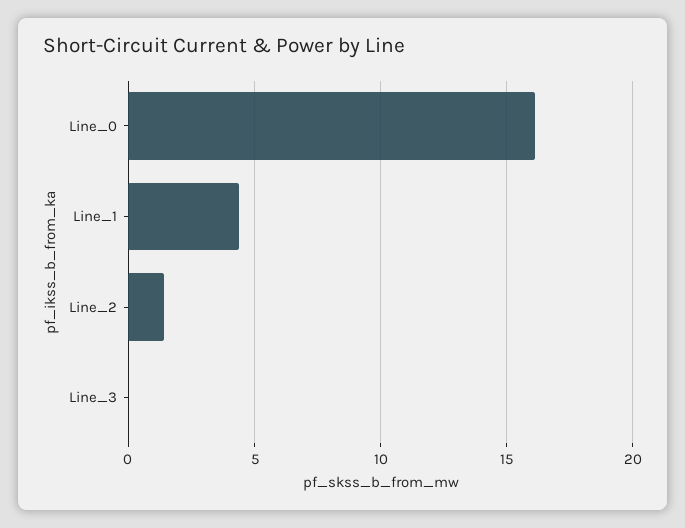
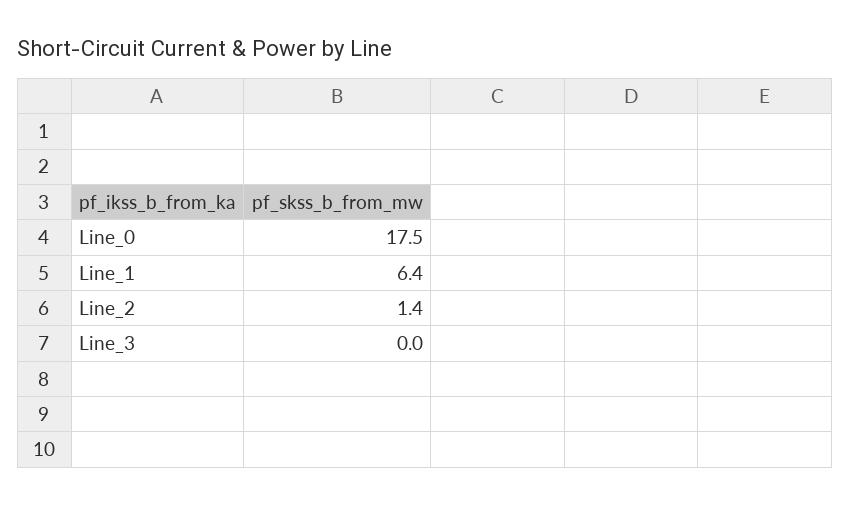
  {
-   "Line_0": 16,
+   "Line_0": 17.5,
-   "Line_1": 4.5,
+   "Line_1": 6.4,
    "Line_2": 1.4,
    "Line_3": 0
  }

